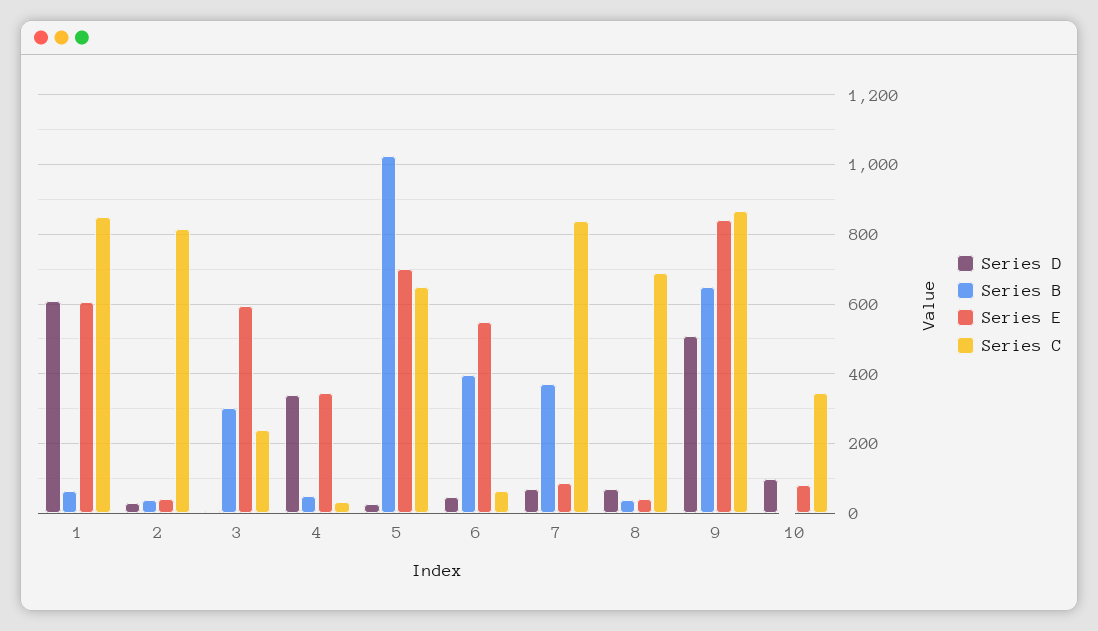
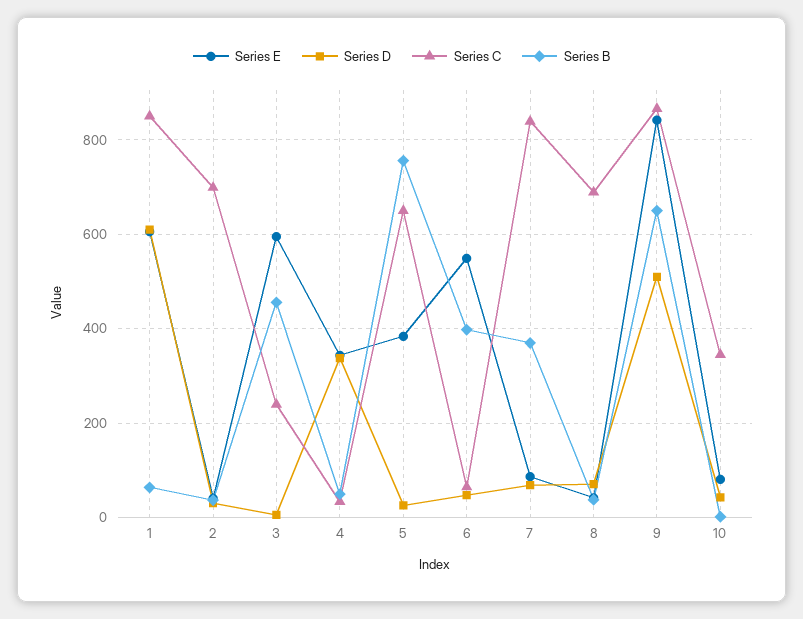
  {
    "Series D": {
      "1": 620,
      "2": 40,
      "3": 0,
      "4": 340,
      "5": 20,
      "6": 40,
      "7": 60,
      "8": 80,
      "9": 520,
-     "10": 100
+     "10": 40
    },
    "Series B": {
      "1": 60,
      "2": 40,
-     "3": 300,
+     "3": 460,
      "4": 60,
-     "5": 1020,
+     "5": 760,
      "6": 400,
      "7": 380,
      "8": 40,
      "9": 660,
      "10": 0
    },
    "Series E": {
      "1": 600,
      "2": 40,
      "3": 600,
      "4": 340,
-     "5": 700,
+     "5": 380,
      "6": 540,
      "7": 80,
      "8": 40,
      "9": 840,
      "10": 80
    },
    "Series C": {
      "1": 860,
-     "2": 820,
+     "2": 700,
      "3": 240,
      "4": 40,
      "5": 660,
      "6": 60,
      "7": 840,
      "8": 680,
      "9": 860,
      "10": 340
    }
  }

